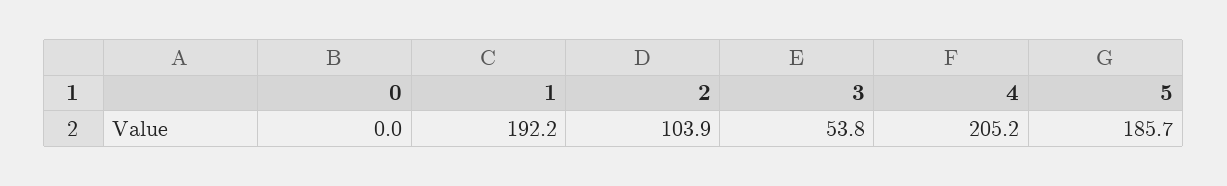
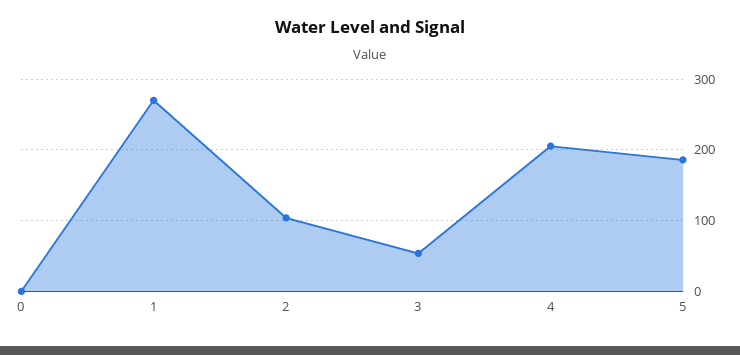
  {
    "0": 0,
-   "1": 192.2,
+   "1": 270,
    "2": 103.9,
    "3": 53.8,
    "4": 205.2,
    "5": 185.7
  }

